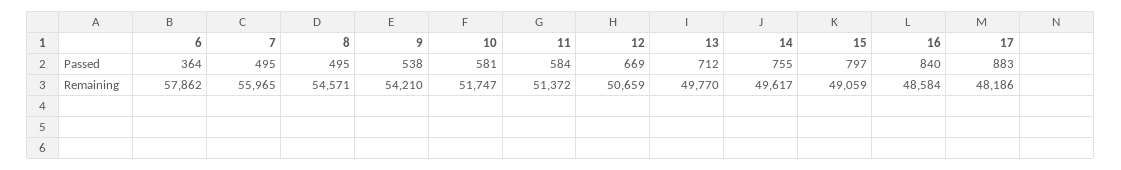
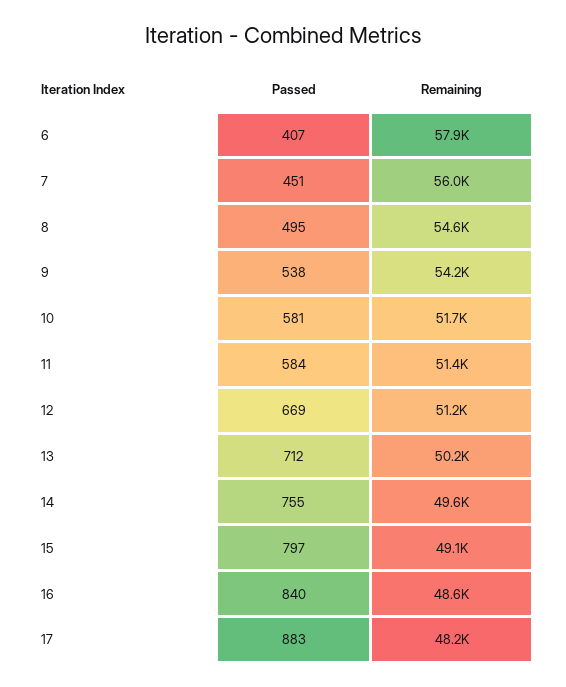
  {
    "6": {
-     "Passed": 364,
+     "Passed": 407,
      "Remaining": 57862
    },
    "7": {
-     "Passed": 495,
+     "Passed": 451,
      "Remaining": 55965
    },
    "8": {
      "Passed": 495,
      "Remaining": 54571
    },
    "9": {
      "Passed": 538,
      "Remaining": 54210
    },
    "10": {
      "Passed": 581,
      "Remaining": 51747
    },
    "11": {
      "Passed": 584,
      "Remaining": 51372
    },
    "12": {
      "Passed": 669,
-     "Remaining": 50659
+     "Remaining": 51200
    },
    "13": {
      "Passed": 712,
-     "Remaining": 49770
+     "Remaining": 50200
    },
    "14": {
      "Passed": 755,
      "Remaining": 49617
    },
    "15": {
      "Passed": 797,
      "Remaining": 49059
    },
    "16": {
      "Passed": 840,
      "Remaining": 48584
    },
    "17": {
      "Passed": 883,
      "Remaining": 48186
    }
  }

